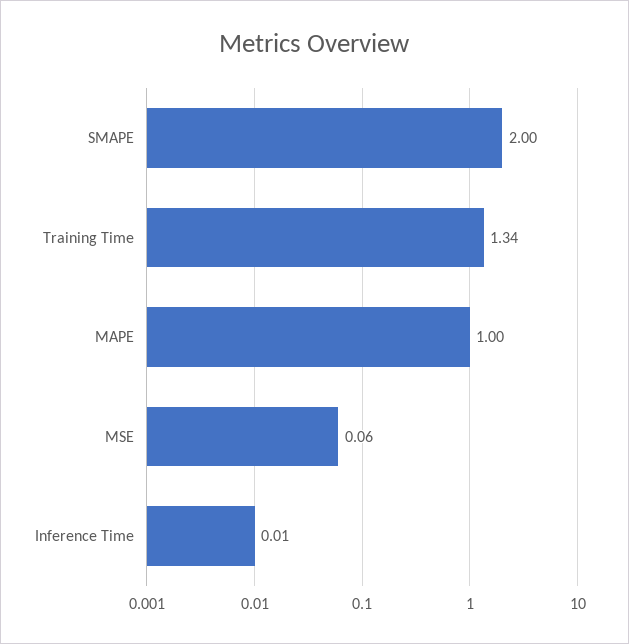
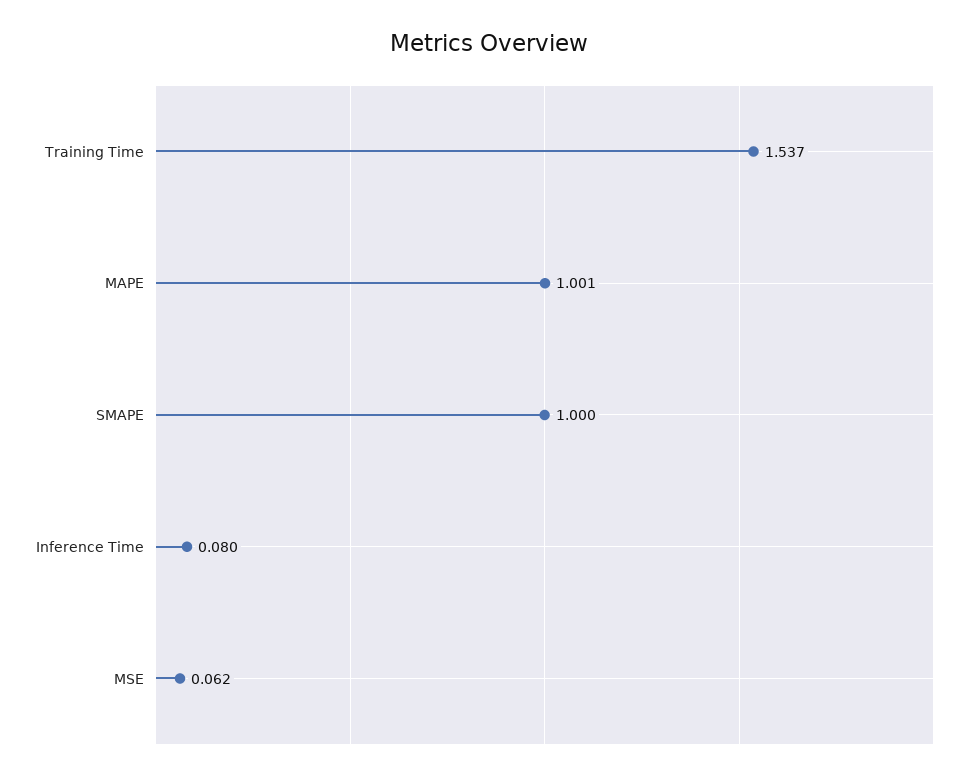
  {
-   "SMAPE": 2,
+   "SMAPE": 1,
-   "Training Time": 1.34,
+   "Training Time": 1.537,
    "MAPE": 1.001,
    "MSE": 0.062,
-   "Inference Time": 0.01
+   "Inference Time": 0.08
  }

